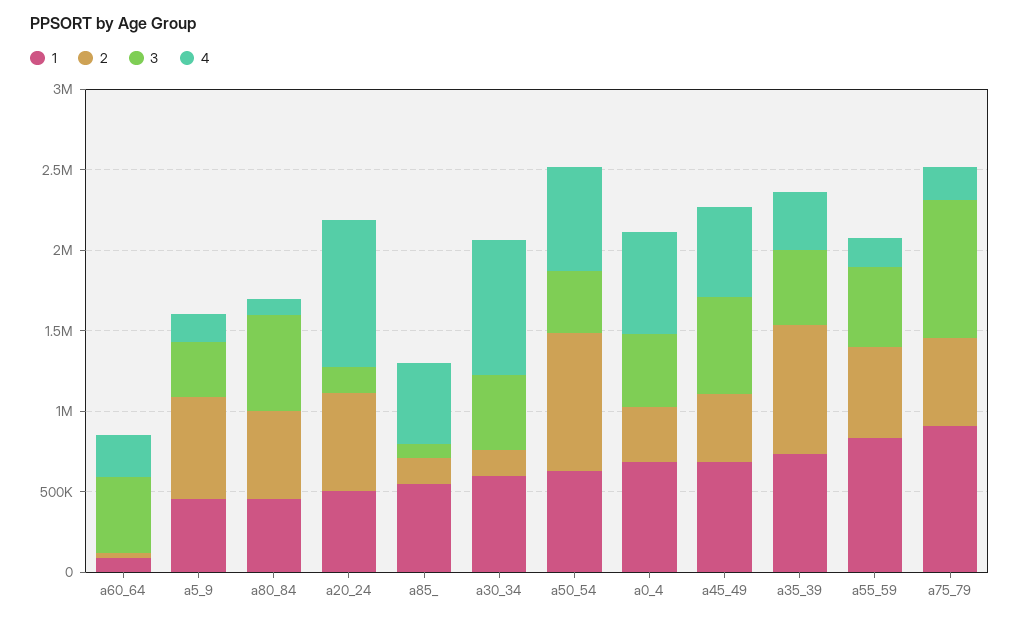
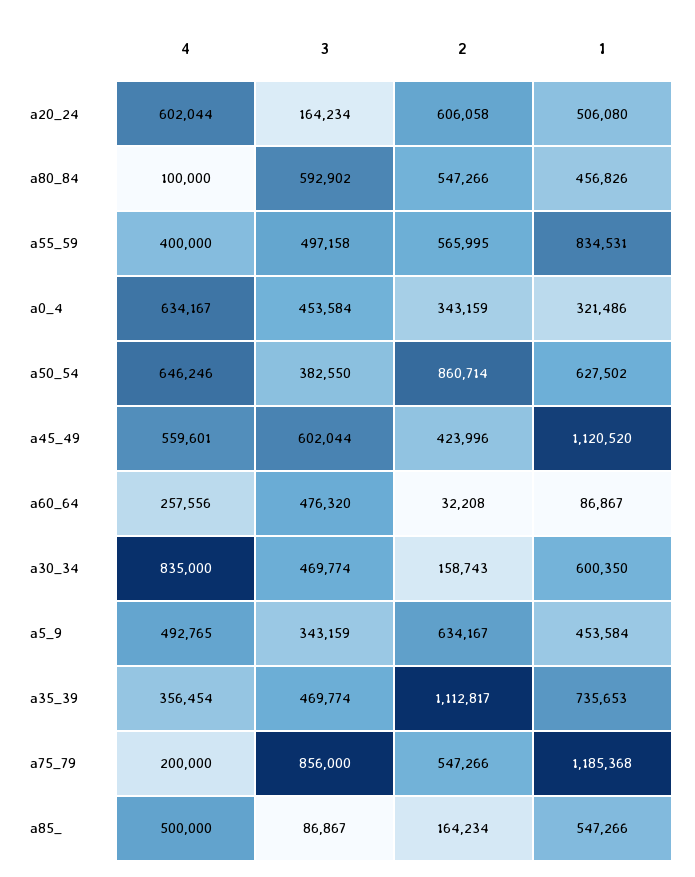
  {
    "1": {
      "a60_64": 86867,
      "a5_9": 453584,
      "a80_84": 456826,
      "a20_24": 506080,
      "a85_": 547266,
      "a30_34": 600350,
      "a50_54": 627502,
-     "a0_4": 700000,
+     "a0_4": 321486,
-     "a45_49": 700000,
+     "a45_49": 1120520,
      "a35_39": 735653,
      "a55_59": 834531,
-     "a75_79": 900000
+     "a75_79": 1185368
    },
    "2": {
      "a60_64": 32208,
      "a5_9": 634167,
      "a80_84": 547266,
      "a20_24": 606058,
      "a85_": 164234,
      "a30_34": 158743,
      "a50_54": 860714,
      "a0_4": 343159,
      "a45_49": 423996,
-     "a35_39": 800000,
+     "a35_39": 1112817,
      "a55_59": 565995,
      "a75_79": 547266
    },
    "3": {
      "a60_64": 476320,
      "a5_9": 343159,
      "a80_84": 592902,
      "a20_24": 164234,
      "a85_": 86867,
      "a30_34": 469774,
      "a50_54": 382550,
      "a0_4": 453584,
      "a45_49": 602044,
      "a35_39": 469774,
      "a55_59": 497158,
      "a75_79": 856000
    },
    "4": {
      "a60_64": 257556,
-     "a5_9": 200000,
+     "a5_9": 492765,
      "a80_84": 100000,
-     "a20_24": 900000,
+     "a20_24": 602044,
      "a85_": 500000,
      "a30_34": 835000,
      "a50_54": 646246,
      "a0_4": 634167,
      "a45_49": 559601,
      "a35_39": 356454,
-     "a55_59": 200000,
+     "a55_59": 400000,
      "a75_79": 200000
    }
  }

